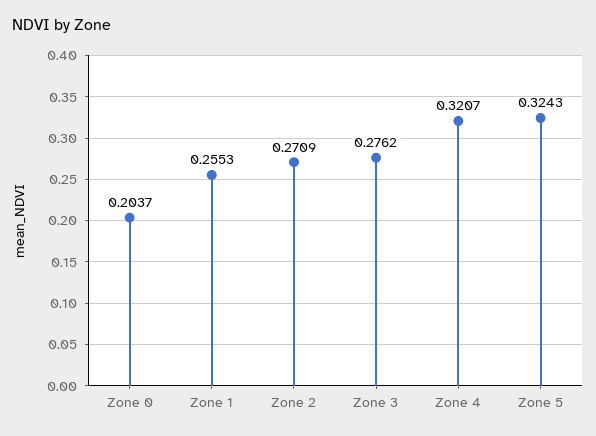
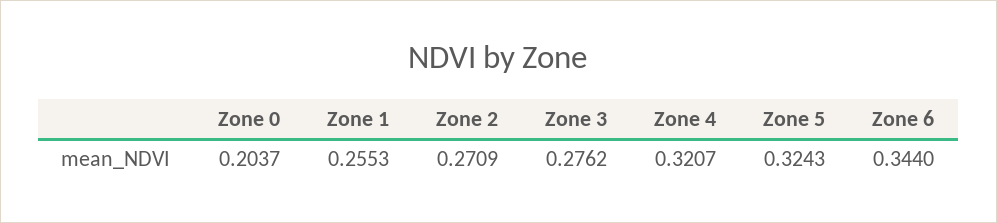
  {
    "Zone 0": 0.2037,
    "Zone 1": 0.2553,
    "Zone 2": 0.2709,
    "Zone 3": 0.2762,
    "Zone 4": 0.3207,
-   "Zone 5": 0.3243
+   "Zone 5": 0.3243,
+   "Zone 6": 0.344
  }

